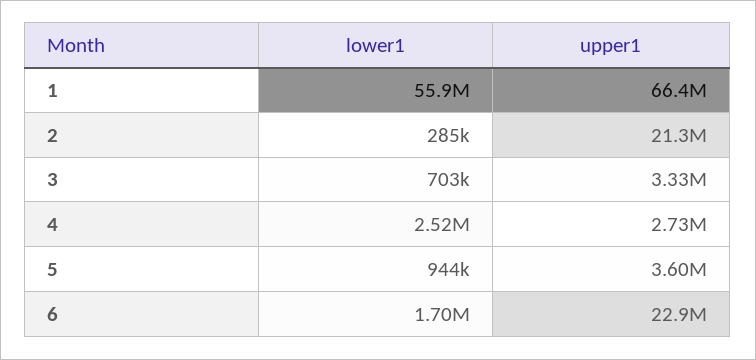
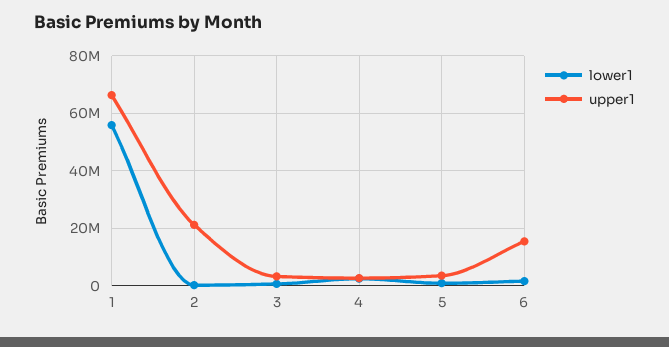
  {
    "lower1": {
      "1": 55900000,
      "2": 285000,
      "3": 703000,
      "4": 2520000,
      "5": 944000,
      "6": 1700000
    },
    "upper1": {
      "1": 66400000,
      "2": 21300000,
      "3": 3330000,
      "4": 2730000,
      "5": 3600000,
-     "6": 22900000
+     "6": 15000000
    }
  }

